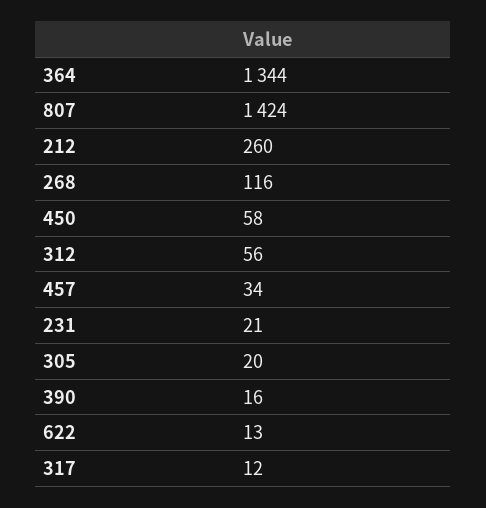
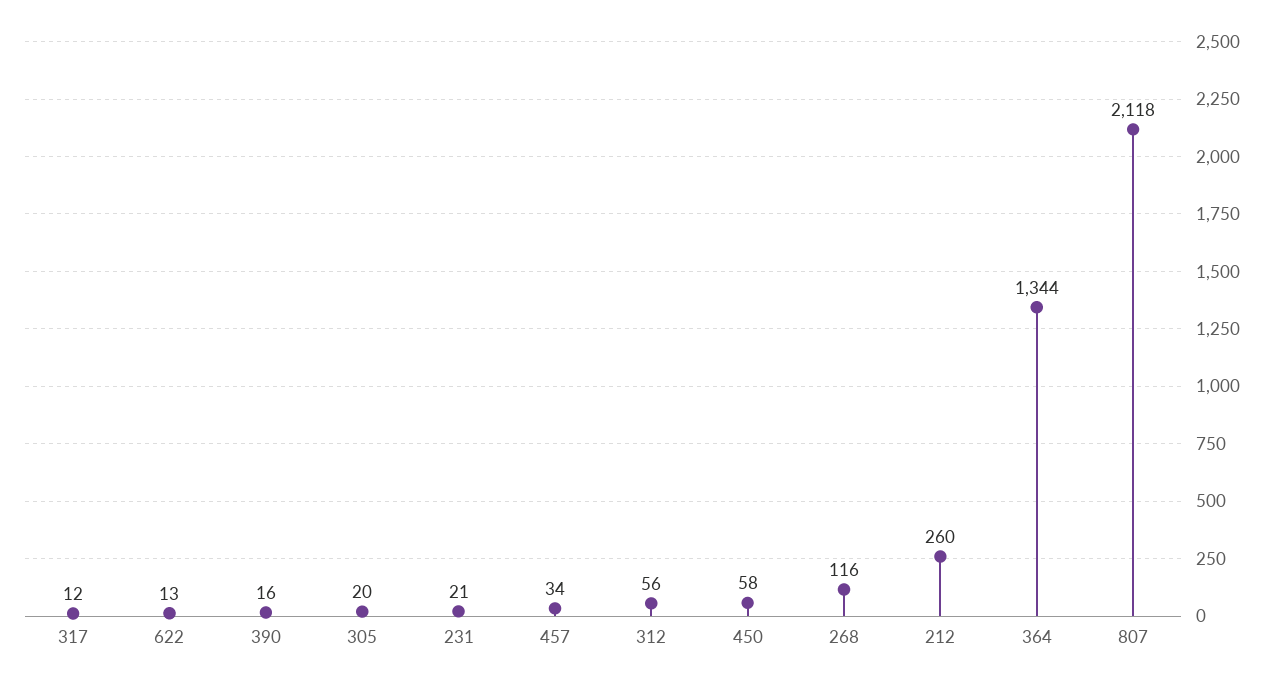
  {
    "364": 1344,
-   "807": 1424,
+   "807": 2118,
    "212": 260,
    "268": 116,
    "450": 58,
    "312": 56,
    "457": 34,
    "231": 21,
    "305": 20,
    "390": 16,
    "622": 13,
    "317": 12
  }

